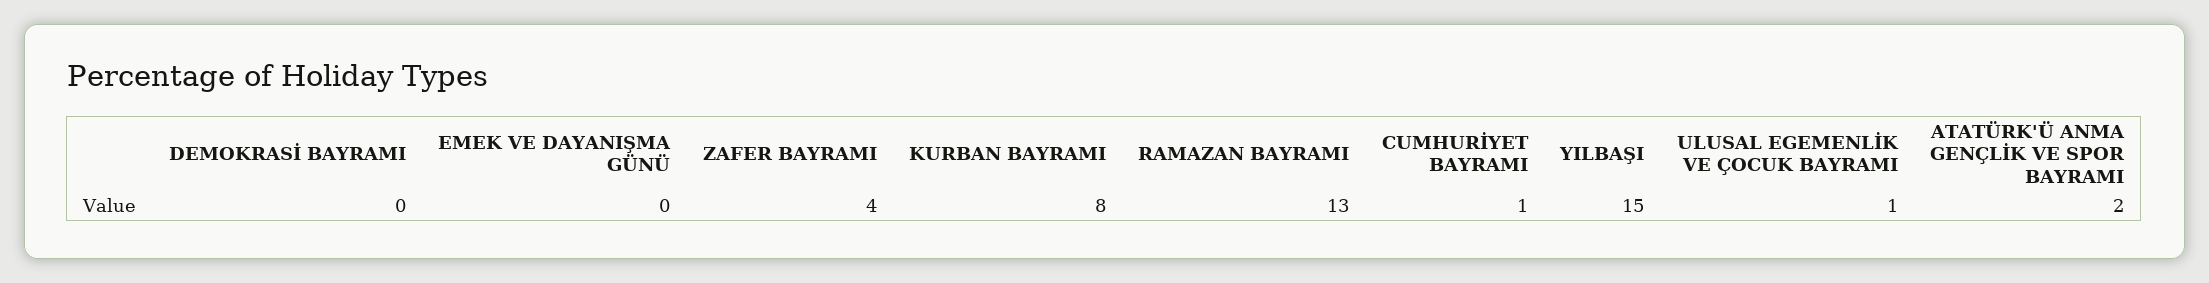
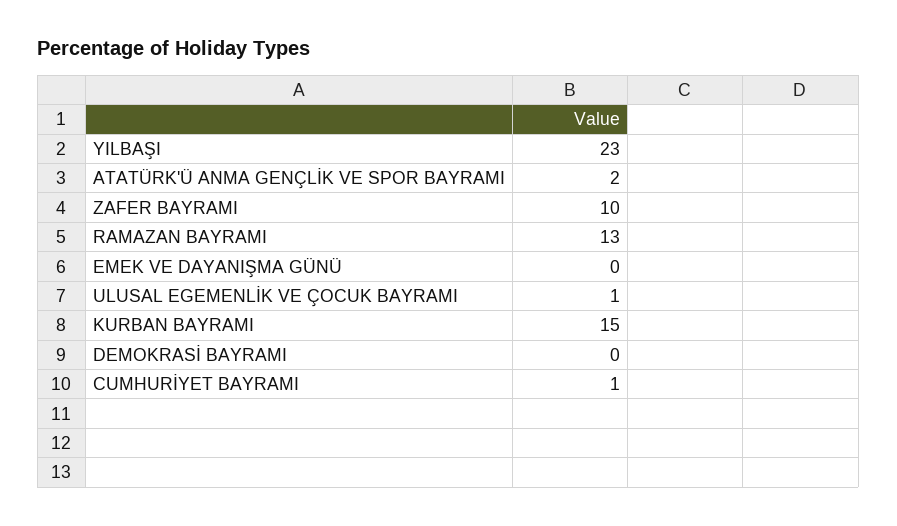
  {
    "DEMOKRASİ BAYRAMI": 0,
    "EMEK VE DAYANIŞMA GÜNÜ": 0,
-   "ZAFER BAYRAMI": 4,
+   "ZAFER BAYRAMI": 10,
-   "KURBAN BAYRAMI": 8,
+   "KURBAN BAYRAMI": 15,
    "RAMAZAN BAYRAMI": 13,
    "CUMHURİYET BAYRAMI": 1,
-   "YILBAŞI": 15,
+   "YILBAŞI": 23,
    "ULUSAL EGEMENLİK VE ÇOCUK BAYRAMI": 1,
    "ATATÜRK'Ü ANMA GENÇLİK VE SPOR BAYRAMI": 2
  }

